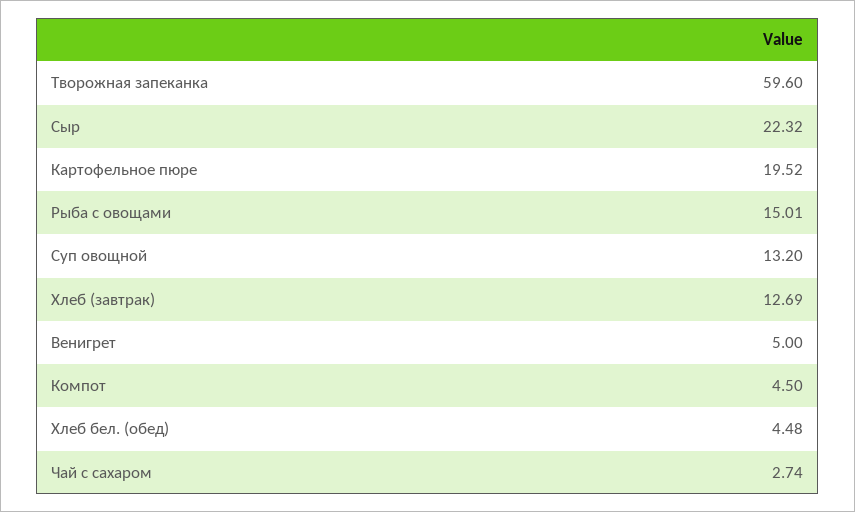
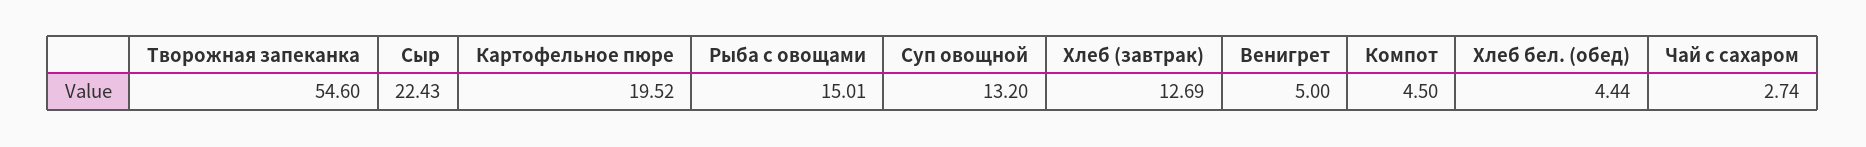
  {
-   "Творожная запеканка": 59.6,
+   "Творожная запеканка": 54.6,
-   "Сыр": 22.32,
+   "Сыр": 22.43,
    "Картофельное пюре": 19.52,
    "Рыба с овощами": 15.01,
    "Суп овощной": 13.2,
    "Хлеб (завтрак)": 12.69,
    "Венигрет": 5,
    "Компот": 4.5,
-   "Хлеб бел. (обед)": 4.48,
+   "Хлеб бел. (обед)": 4.44,
    "Чай с сахаром": 2.74
  }

